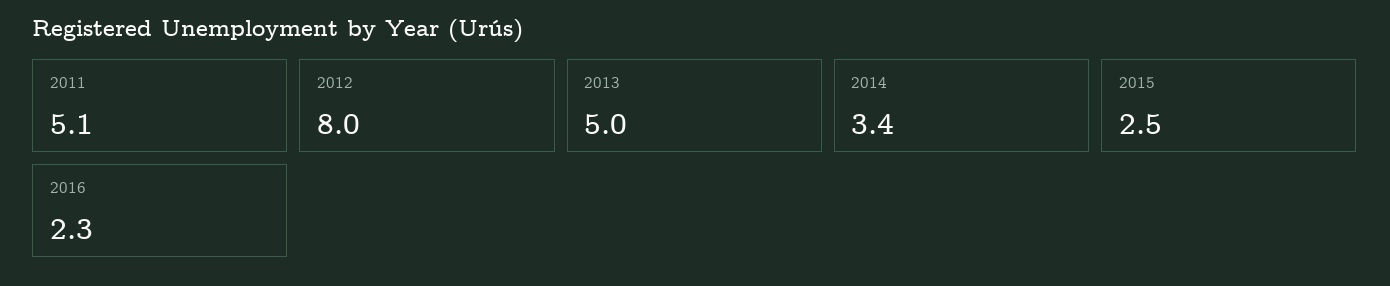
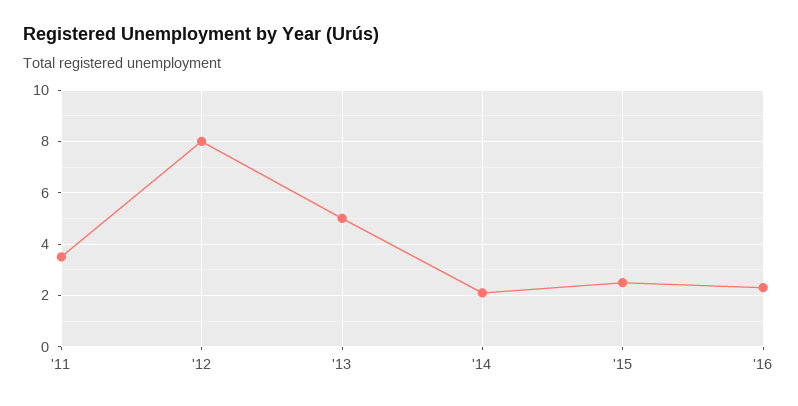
  {
-   "2011": 5.1,
+   "2011": 3.5,
    "2012": 8,
    "2013": 5,
-   "2014": 3.4,
+   "2014": 2,
    "2015": 2.5,
    "2016": 2.3
  }

